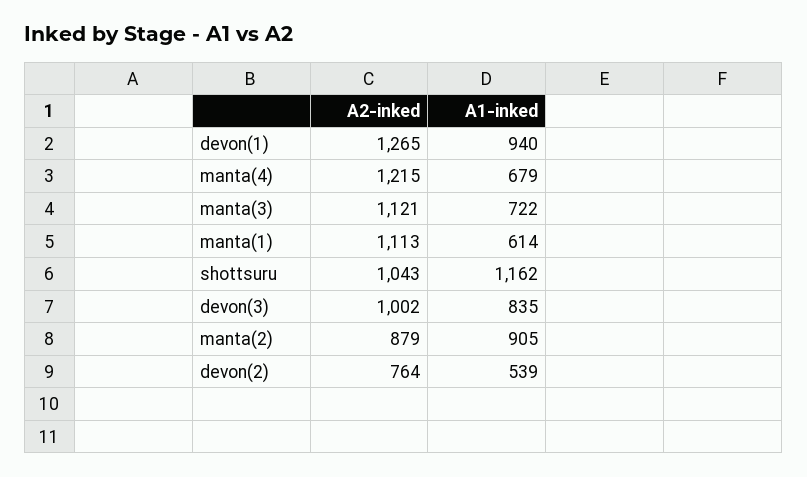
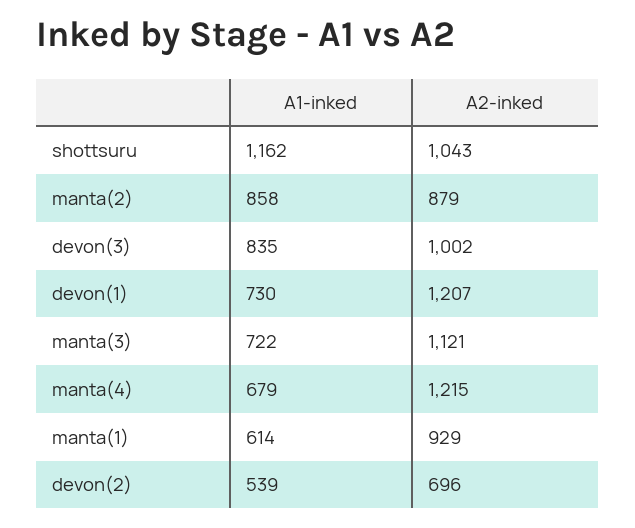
  {
    "A2-inked": {
-     "devon(1)": 1265,
+     "devon(1)": 1207,
      "manta(4)": 1215,
      "manta(3)": 1121,
-     "manta(1)": 1113,
+     "manta(1)": 929,
      "shottsuru": 1043,
      "devon(3)": 1002,
      "manta(2)": 879,
-     "devon(2)": 764
+     "devon(2)": 696
    },
    "A1-inked": {
-     "devon(1)": 940,
+     "devon(1)": 730,
      "manta(4)": 679,
      "manta(3)": 722,
      "manta(1)": 614,
      "shottsuru": 1162,
      "devon(3)": 835,
-     "manta(2)": 905,
+     "manta(2)": 858,
      "devon(2)": 539
    }
  }

